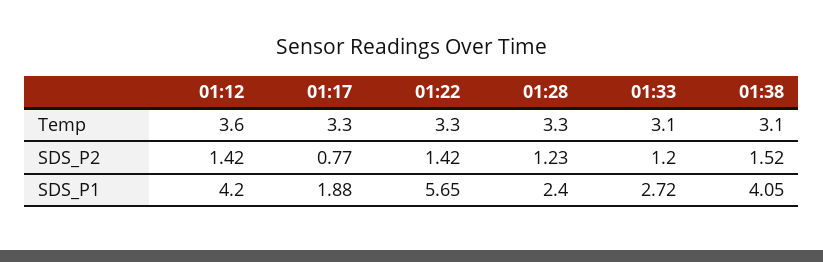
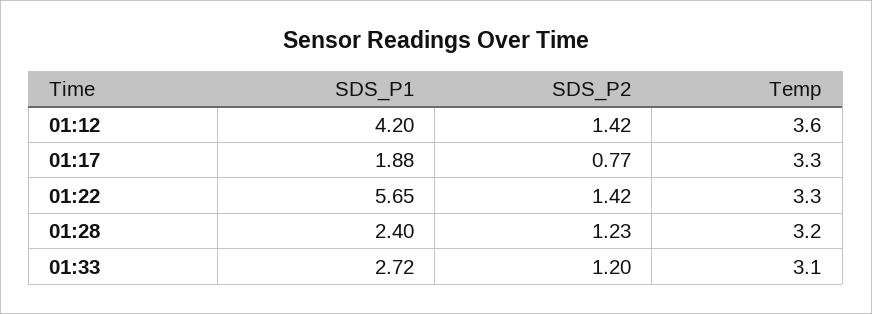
  {
    "01:12": {
      "Temp": 3.6,
      "SDS_P2": 1.42,
      "SDS_P1": 4.2
    },
    "01:17": {
      "Temp": 3.3,
      "SDS_P2": 0.77,
      "SDS_P1": 1.88
    },
    "01:22": {
      "Temp": 3.3,
      "SDS_P2": 1.42,
      "SDS_P1": 5.65
    },
    "01:28": {
-     "Temp": 3.3,
+     "Temp": 3.2,
      "SDS_P2": 1.23,
      "SDS_P1": 2.4
    },
    "01:33": {
      "Temp": 3.1,
      "SDS_P2": 1.2,
      "SDS_P1": 2.72
-   },
+   }
-   "01:38": {
-     "Temp": 3.1,
-     "SDS_P2": 1.52,
-     "SDS_P1": 4.05
-   }
  }

